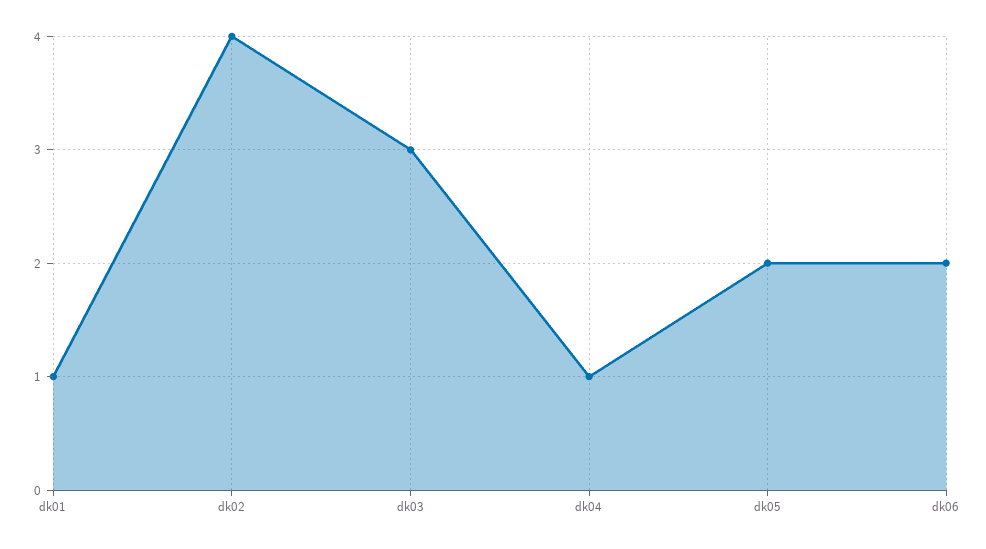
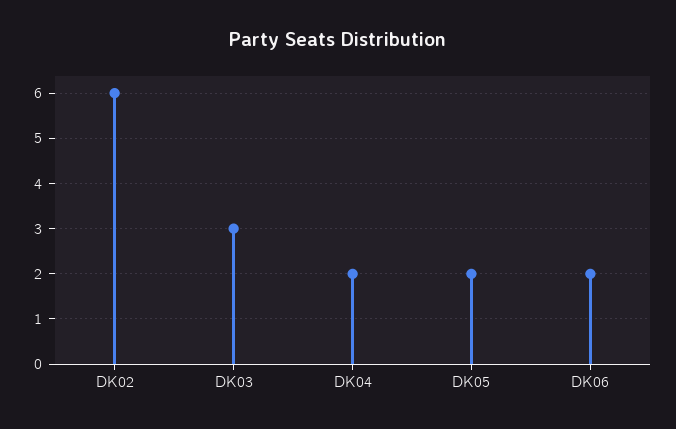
  {
-   "dk01": 1,
-   "dk02": 4,
+   "dk02": 6,
    "dk03": 3,
-   "dk04": 1,
+   "dk04": 2,
    "dk05": 2,
    "dk06": 2
  }

